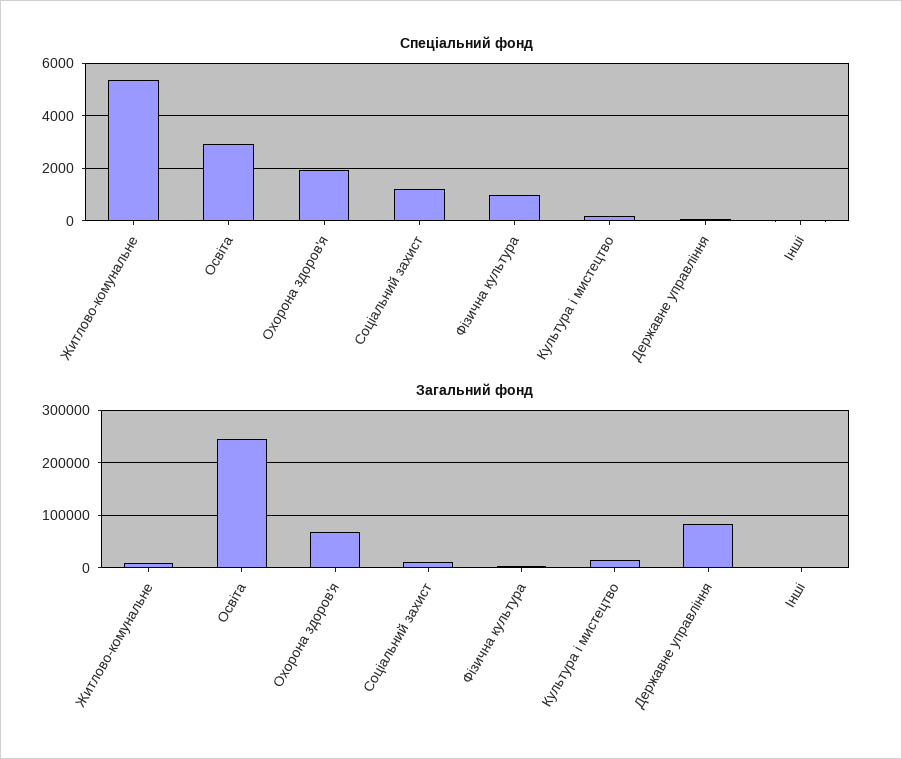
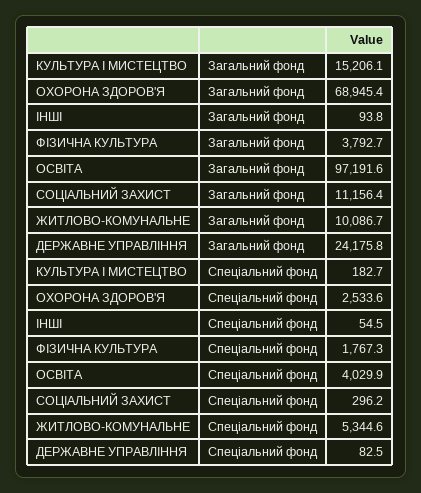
  {
    "Спеціальний фонд": {
      "Житлово-комунальне": 5344.6,
-     "Освіта": 3000,
+     "Освіта": 4029.9,
-     "Охорона здоров'я": 2000,
+     "Охорона здоров'я": 2533.6,
-     "Соціальний захист": 1250,
+     "Соціальний захист": 296.2,
-     "Фізична культура": 1000,
+     "Фізична культура": 1767.3,
      "Культура і мистецтво": 182.7,
      "Державне управління": 82.5,
      "Інші": 54.5
    },
    "Загальний фонд": {
      "Житлово-комунальне": 10086.7,
-     "Освіта": 240000,
+     "Освіта": 97191.6,
      "Охорона здоров'я": 68945.4,
      "Соціальний захист": 11156.4,
      "Фізична культура": 3792.7,
      "Культура і мистецтво": 15206.1,
-     "Державне управління": 80000,
+     "Державне управління": 24175.8,
      "Інші": 93.8
    }
  }

